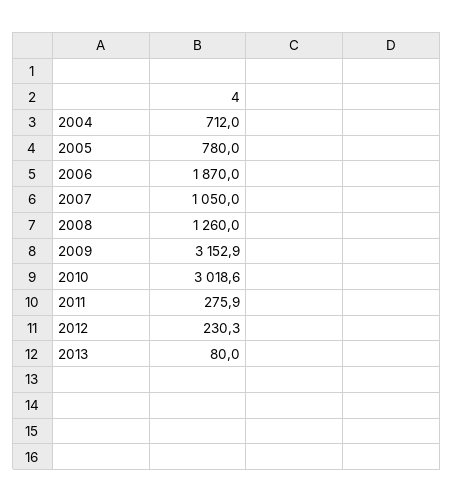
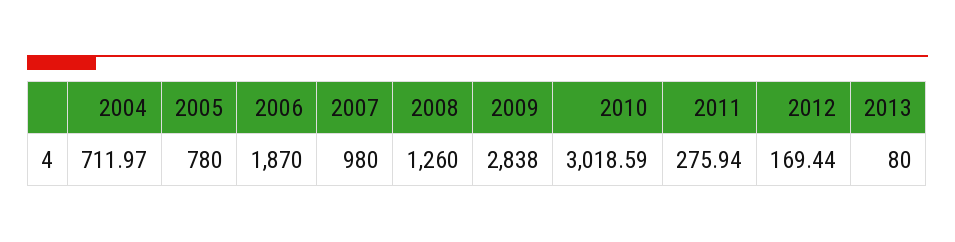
  {
    "2004": 711.97,
    "2005": 780,
    "2006": 1870,
-   "2007": 1050,
+   "2007": 980,
    "2008": 1260,
-   "2009": 3152.9,
+   "2009": 2838,
    "2010": 3018.59,
    "2011": 275.94,
-   "2012": 230.3,
+   "2012": 169.44,
    "2013": 80
  }

